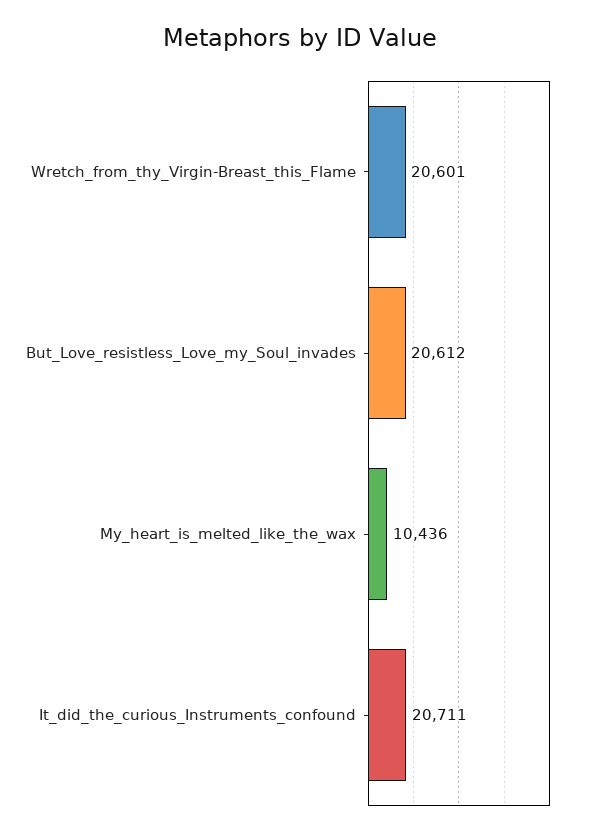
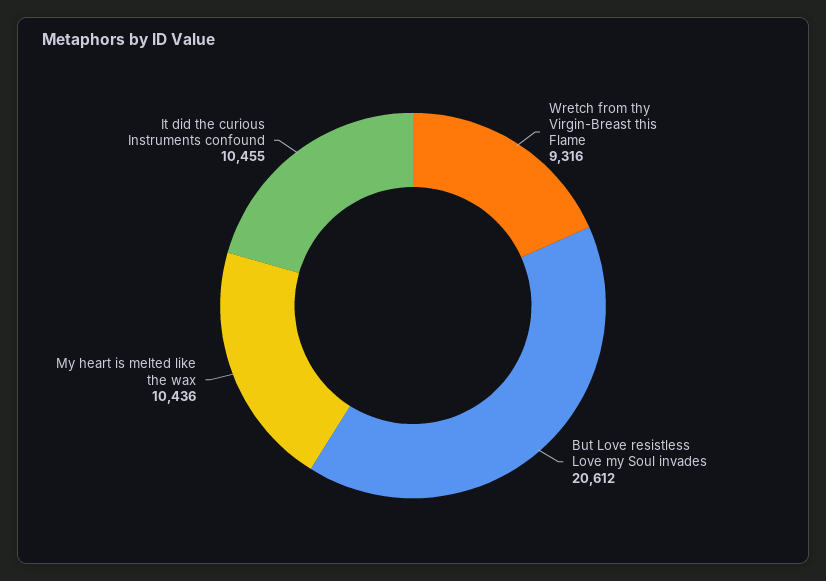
  {
-   "Wretch_from_thy_Virgin-Breast_this_Flame": 20601,
+   "Wretch_from_thy_Virgin-Breast_this_Flame": 9316,
    "But_Love_resistless_Love_my_Soul_invades": 20612,
    "My_heart_is_melted_like_the_wax": 10436,
-   "It_did_the_curious_Instruments_confound": 20711
+   "It_did_the_curious_Instruments_confound": 10455
  }

